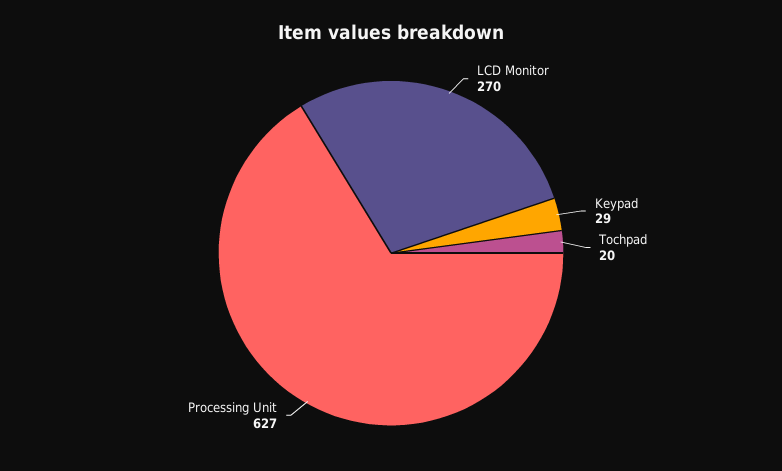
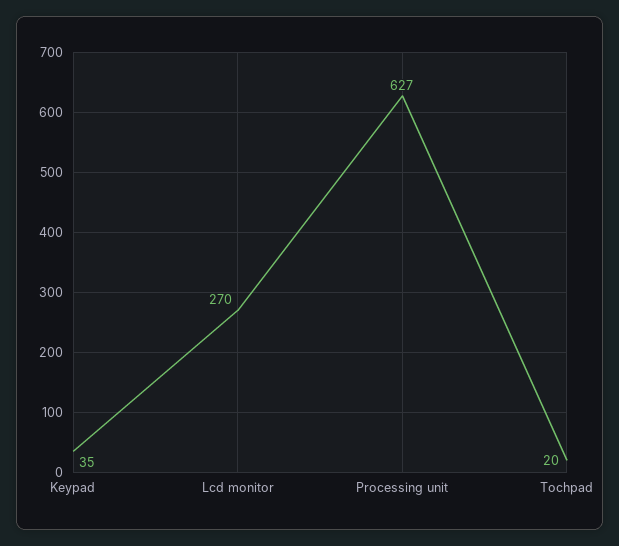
  {
    "LCD Monitor": 270,
-   "Keypad": 29,
+   "Keypad": 35,
    "Tochpad": 20,
    "Processing Unit": 627
  }

